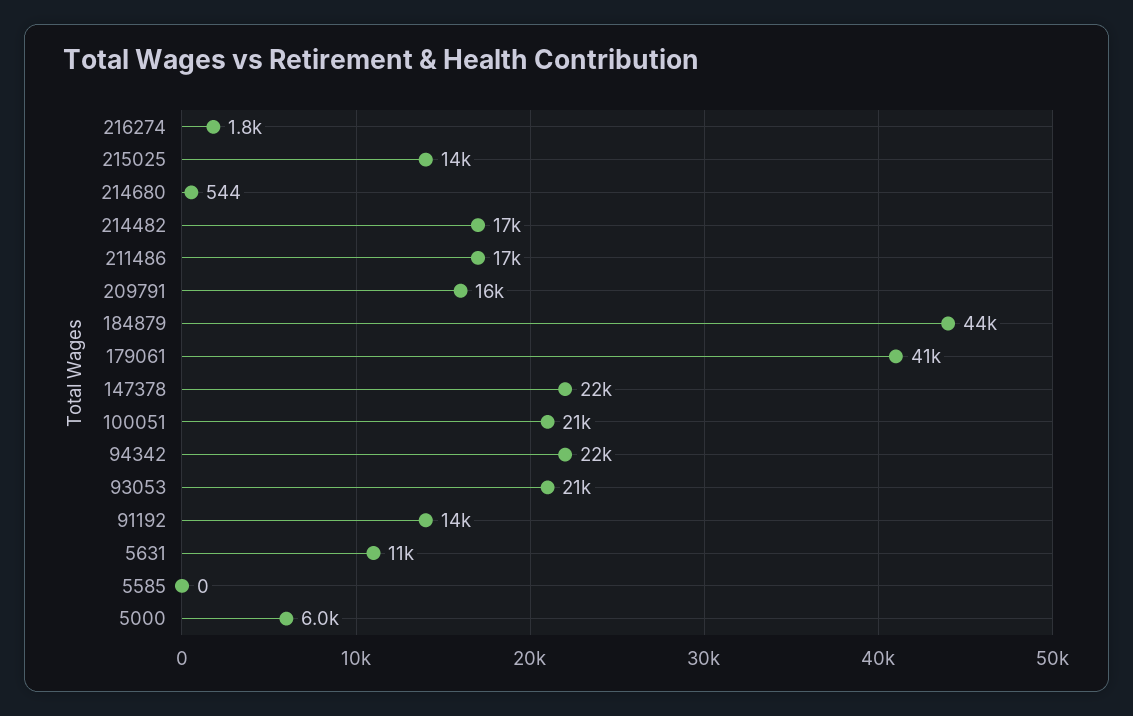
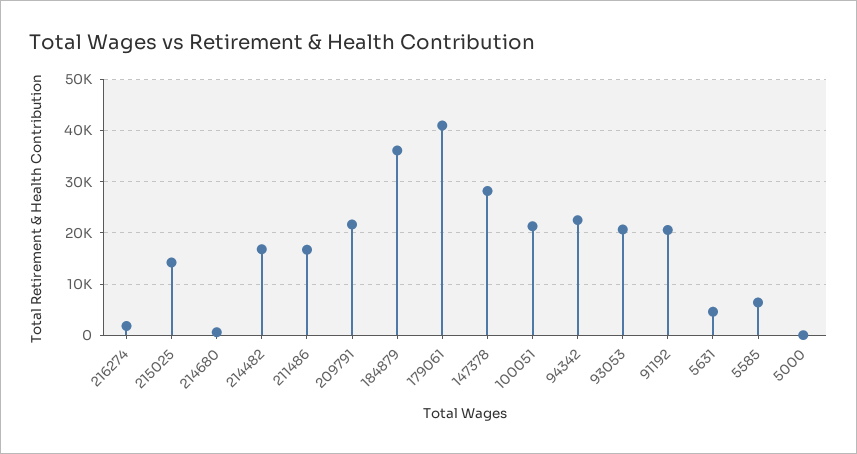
  {
    "216274": 1800,
    "215025": 14000,
    "214680": 544,
    "214482": 17000,
    "211486": 17000,
-   "209791": 16000,
+   "209791": 22000,
-   "184879": 44000,
+   "184879": 36000,
    "179061": 41000,
-   "147378": 22000,
+   "147378": 28000,
    "100051": 21000,
    "94342": 22000,
    "93053": 21000,
-   "91192": 14000,
+   "91192": 20000,
-   "5631": 11000,
+   "5631": 4000,
-   "5585": 0,
+   "5585": 6000,
-   "5000": 6000
+   "5000": 0
  }

